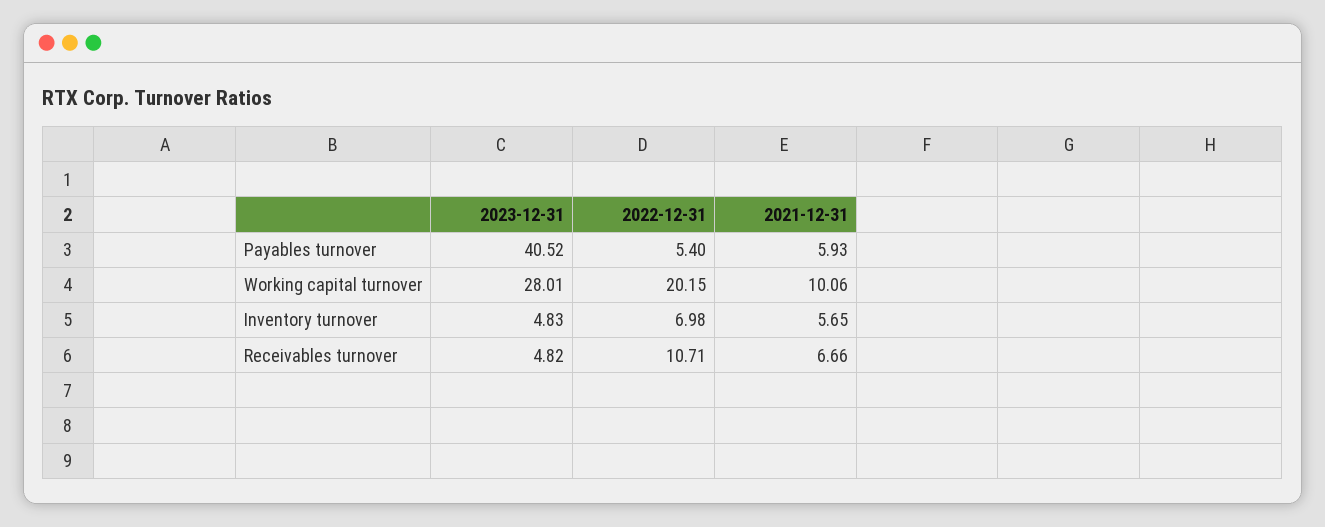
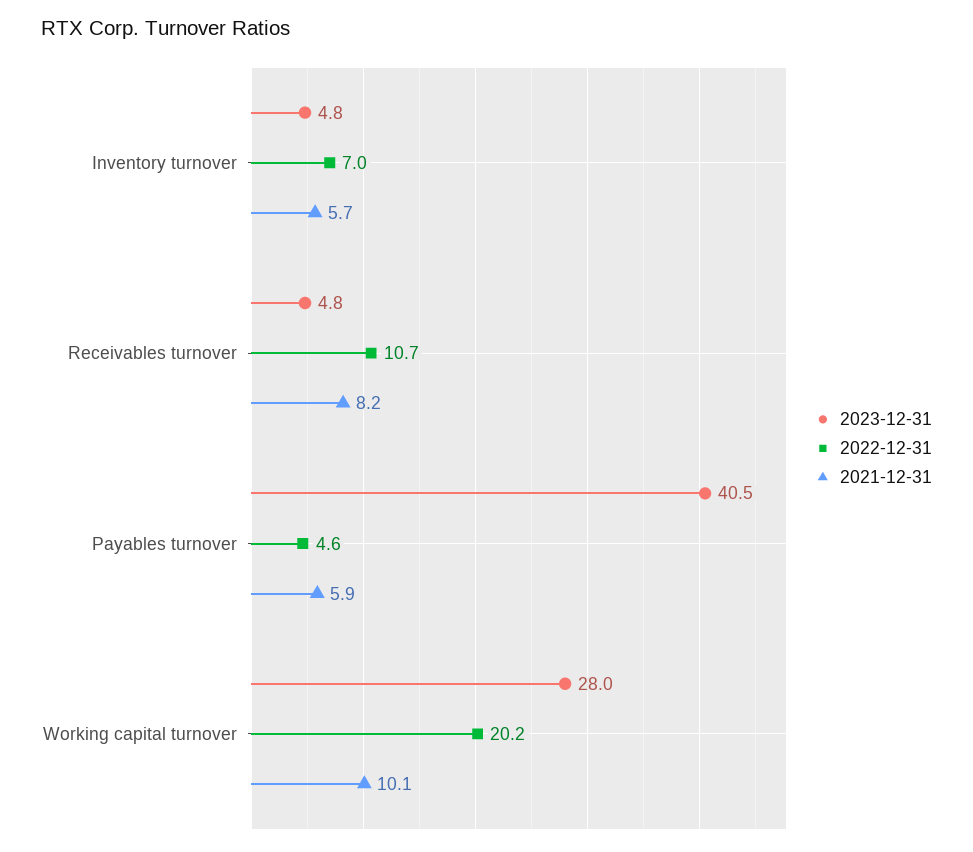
  {
    "2023-12-31": {
      "Payables turnover": 40.52,
      "Working capital turnover": 28.01,
      "Inventory turnover": 4.83,
      "Receivables turnover": 4.82
    },
    "2022-12-31": {
-     "Payables turnover": 5.4,
+     "Payables turnover": 4.6,
      "Working capital turnover": 20.15,
      "Inventory turnover": 6.98,
      "Receivables turnover": 10.71
    },
    "2021-12-31": {
      "Payables turnover": 5.93,
      "Working capital turnover": 10.06,
      "Inventory turnover": 5.65,
-     "Receivables turnover": 6.66
+     "Receivables turnover": 8.2
    }
  }

